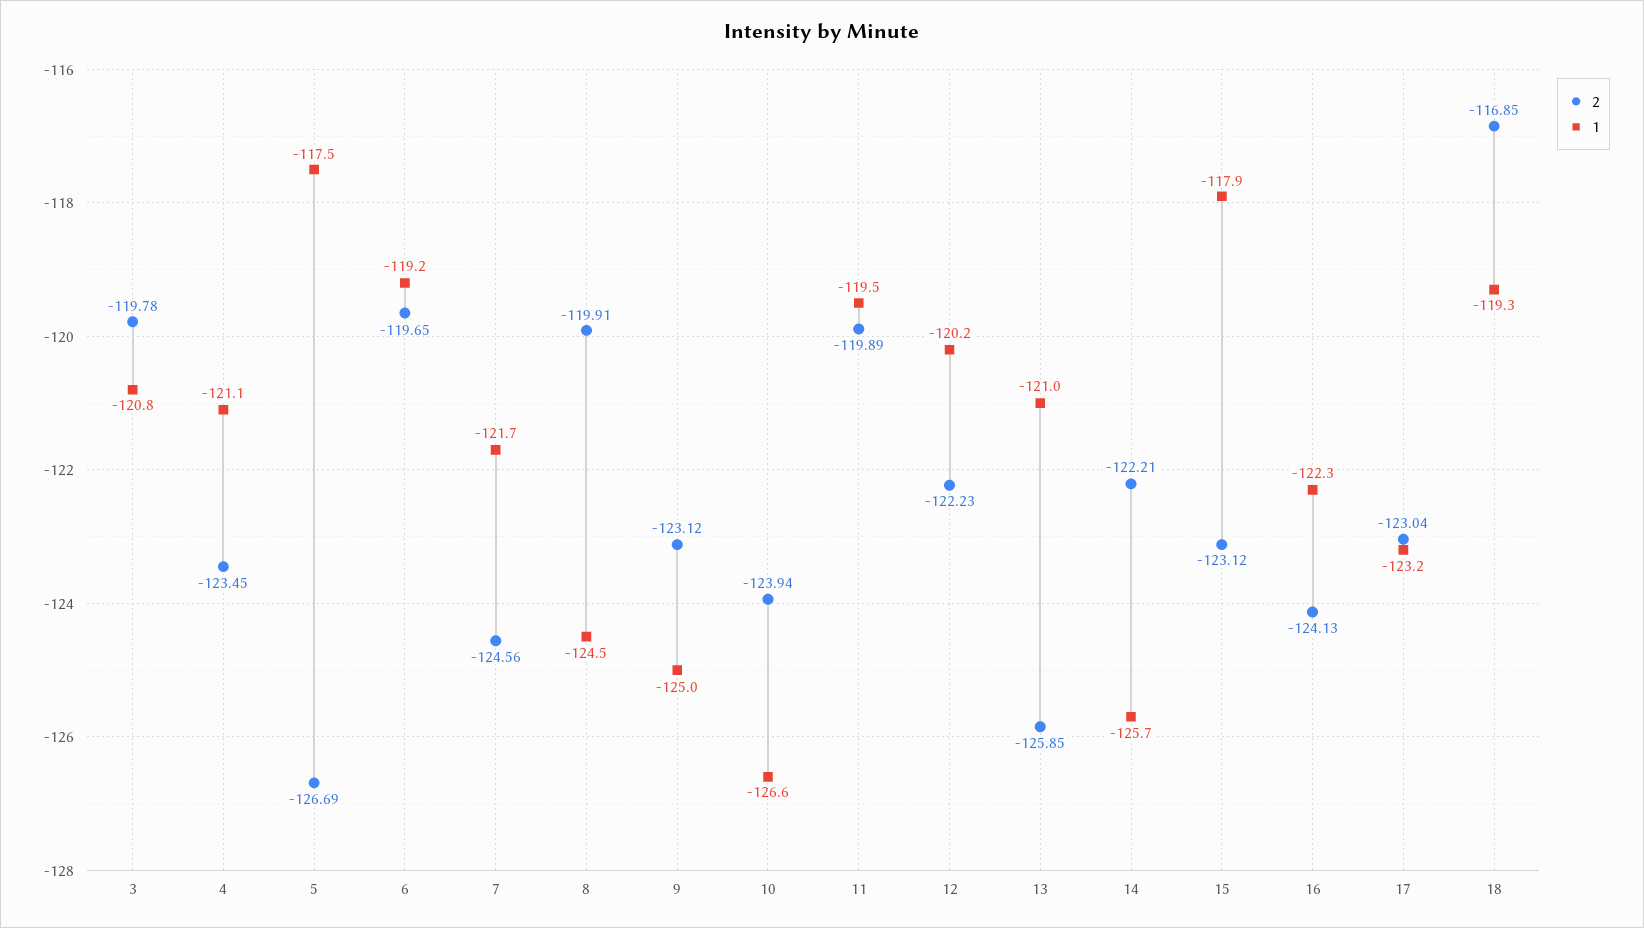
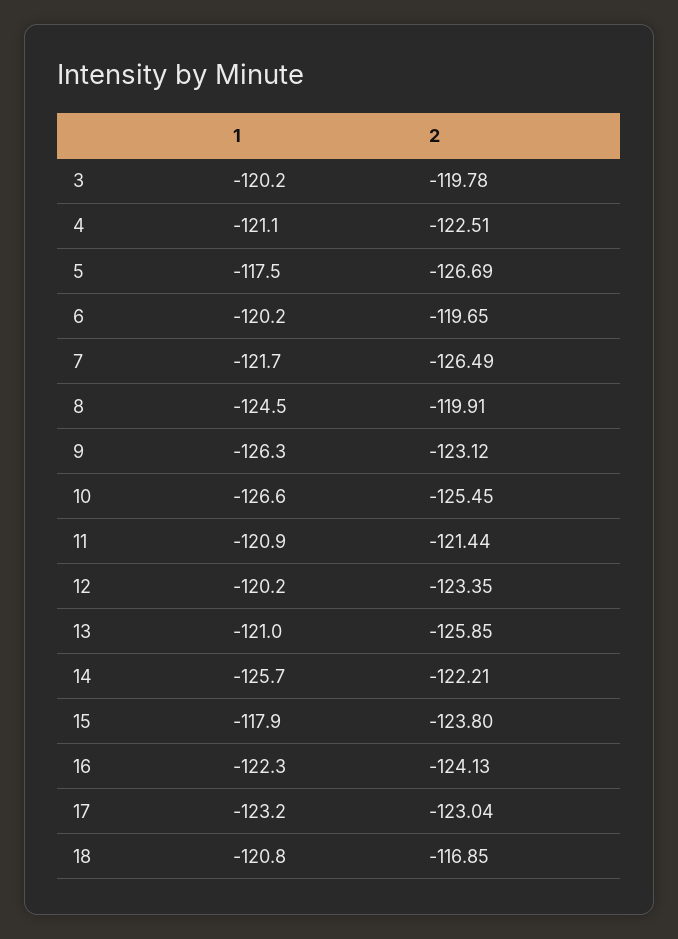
  {
    "2": {
      "3": -119.78,
-     "4": -123.45,
+     "4": -122.51,
      "5": -126.69,
      "6": -119.65,
-     "7": -124.56,
+     "7": -126.49,
      "8": -119.91,
      "9": -123.12,
-     "10": -123.94,
+     "10": -125.45,
-     "11": -119.89,
+     "11": -121.44,
-     "12": -122.23,
+     "12": -123.35,
      "13": -125.85,
      "14": -122.21,
-     "15": -123.12,
+     "15": -123.8,
      "16": -124.13,
      "17": -123.04,
      "18": -116.85
    },
    "1": {
-     "3": -120.8,
+     "3": -120.2,
      "4": -121.1,
      "5": -117.5,
-     "6": -119.2,
+     "6": -120.2,
      "7": -121.7,
      "8": -124.5,
-     "9": -125,
+     "9": -126.3,
      "10": -126.6,
-     "11": -119.5,
+     "11": -120.9,
      "12": -120.2,
      "13": -121,
      "14": -125.7,
      "15": -117.9,
      "16": -122.3,
      "17": -123.2,
-     "18": -119.3
+     "18": -120.8
    }
  }

